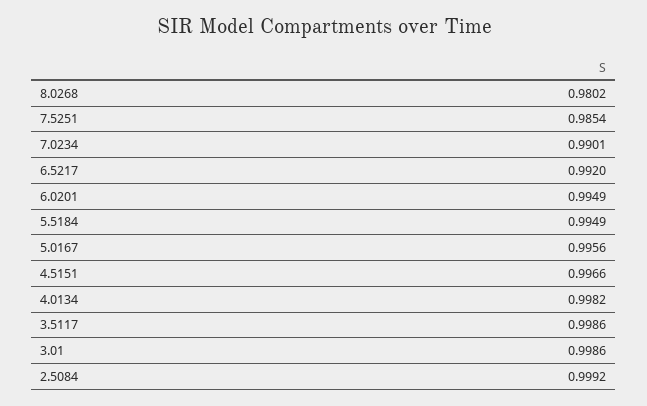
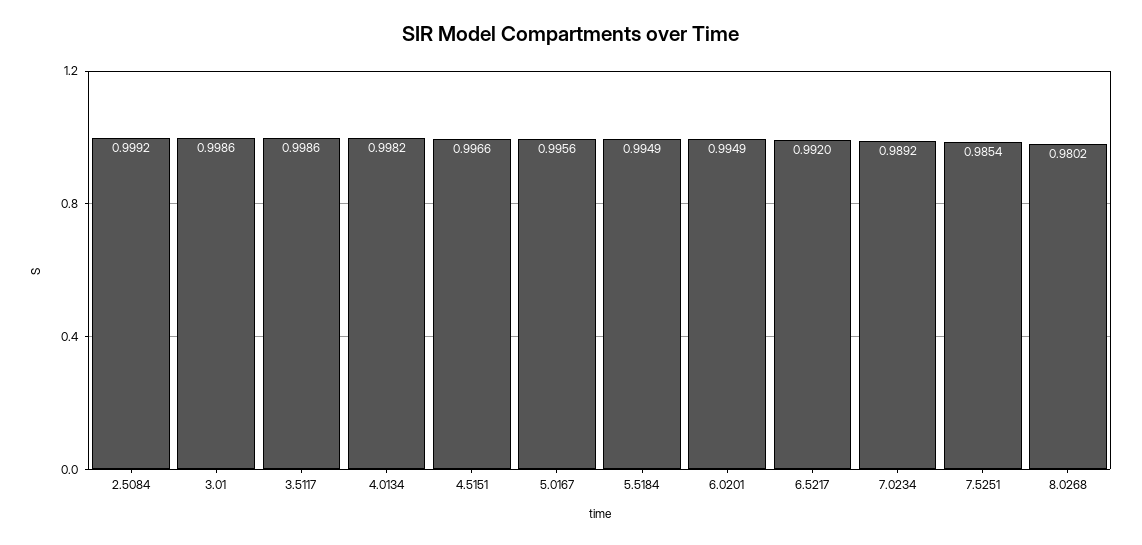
  {
    "8.0268": 0.9802,
    "7.5251": 0.9854,
-   "7.0234": 0.9901,
+   "7.0234": 0.9892,
    "6.5217": 0.992,
    "6.0201": 0.9949,
    "5.5184": 0.9949,
    "5.0167": 0.9956,
    "4.5151": 0.9966,
    "4.0134": 0.9982,
    "3.5117": 0.9986,
    "3.01": 0.9986,
    "2.5084": 0.9992
  }

